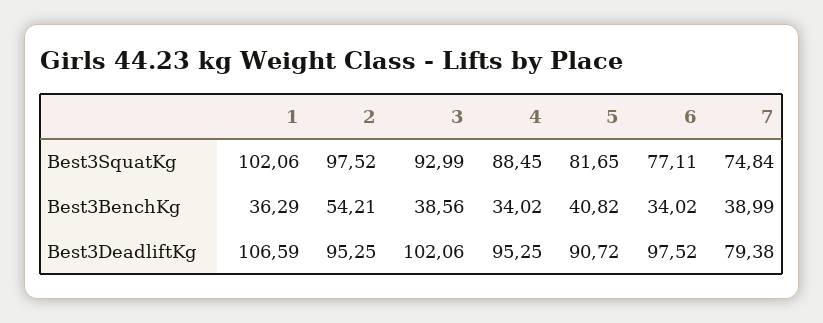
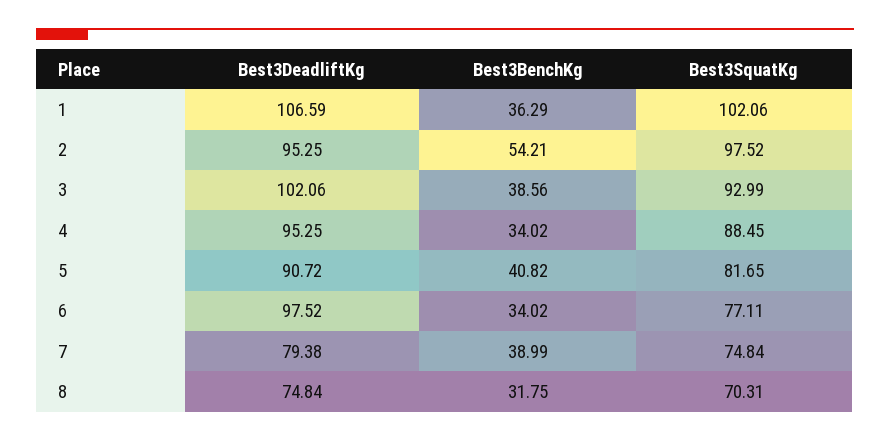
  {
    "1": {
      "Best3SquatKg": 102.06,
      "Best3BenchKg": 36.29,
      "Best3DeadliftKg": 106.59
    },
    "2": {
      "Best3SquatKg": 97.52,
      "Best3BenchKg": 54.21,
      "Best3DeadliftKg": 95.25
    },
    "3": {
      "Best3SquatKg": 92.99,
      "Best3BenchKg": 38.56,
      "Best3DeadliftKg": 102.06
    },
    "4": {
      "Best3SquatKg": 88.45,
      "Best3BenchKg": 34.02,
      "Best3DeadliftKg": 95.25
    },
    "5": {
      "Best3SquatKg": 81.65,
      "Best3BenchKg": 40.82,
      "Best3DeadliftKg": 90.72
    },
    "6": {
      "Best3SquatKg": 77.11,
      "Best3BenchKg": 34.02,
      "Best3DeadliftKg": 97.52
    },
    "7": {
      "Best3SquatKg": 74.84,
      "Best3BenchKg": 38.99,
      "Best3DeadliftKg": 79.38
-   }
+   },
+   "8": {
+     "Best3DeadliftKg": 74.84,
+     "Best3BenchKg": 31.75,
+     "Best3SquatKg": 70.31
+   }
  }

